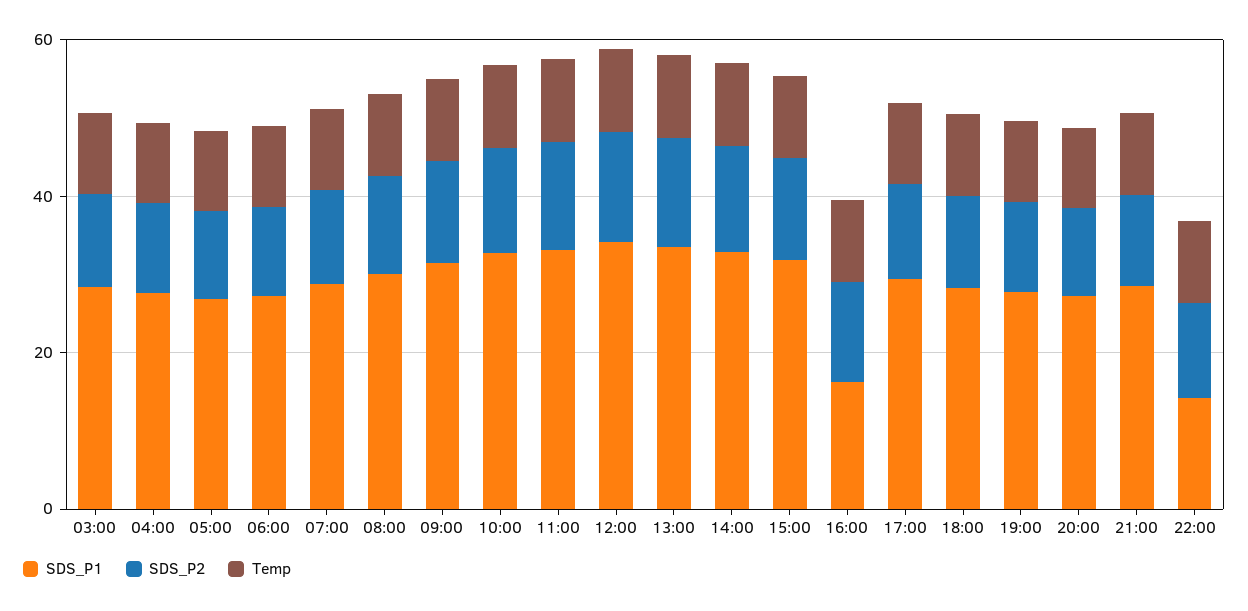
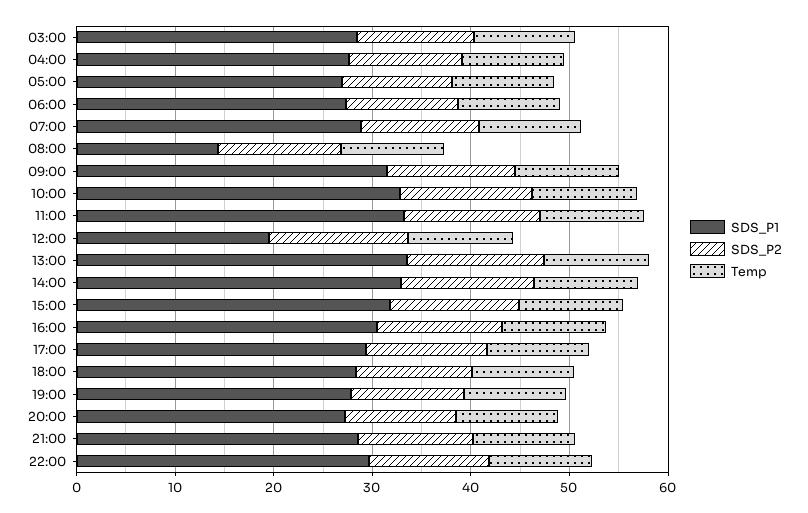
  {
    "SDS_P1": {
      "03:00": 28,
      "04:00": 28,
      "05:00": 26,
      "06:00": 28,
      "07:00": 28,
-     "08:00": 30,
+     "08:00": 14,
      "09:00": 32,
      "10:00": 32,
      "11:00": 34,
-     "12:00": 35,
+     "12:00": 20,
      "13:00": 34,
      "14:00": 32,
      "15:00": 32,
-     "16:00": 15,
+     "16:00": 30,
      "17:00": 30,
      "18:00": 28,
      "19:00": 28,
      "20:00": 28,
      "21:00": 28,
-     "22:00": 15
+     "22:00": 30
    },
    "SDS_P2": {
      "03:00": 12,
      "04:00": 12,
      "05:00": 12,
      "06:00": 12,
      "07:00": 12,
      "08:00": 12,
      "09:00": 14,
      "10:00": 14,
      "11:00": 14,
      "12:00": 14,
      "13:00": 14,
      "14:00": 14,
      "15:00": 14,
      "16:00": 12,
      "17:00": 12,
      "18:00": 12,
      "19:00": 12,
      "20:00": 12,
      "21:00": 12,
      "22:00": 12
    },
    "Temp": {
      "03:00": 10,
      "04:00": 10,
      "05:00": 10,
      "06:00": 10,
      "07:00": 10,
      "08:00": 10,
      "09:00": 10,
      "10:00": 10,
      "11:00": 10,
      "12:00": 10,
      "13:00": 10,
      "14:00": 10,
      "15:00": 10,
      "16:00": 10,
      "17:00": 10,
      "18:00": 10,
      "19:00": 10,
      "20:00": 10,
      "21:00": 10,
      "22:00": 10
    }
  }

